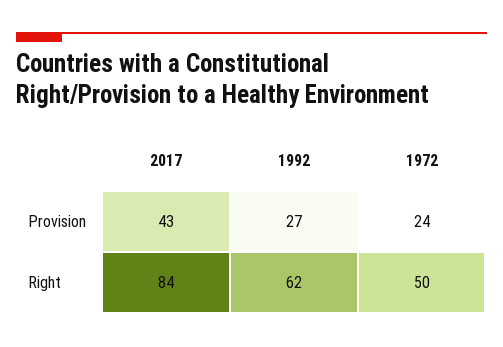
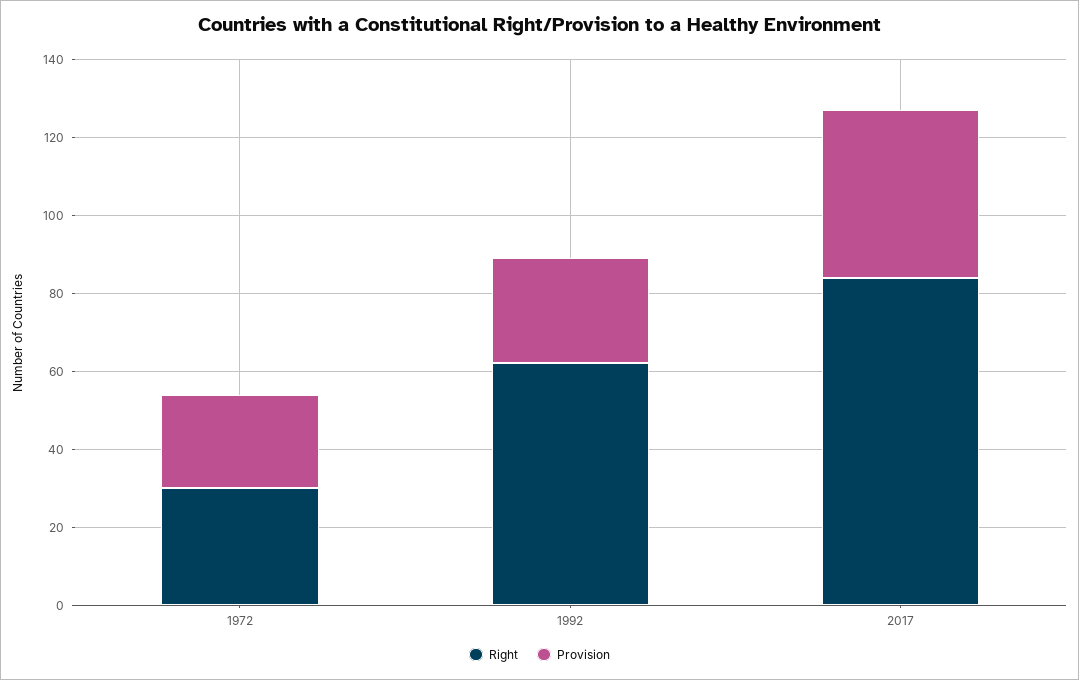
  {
    "Provision": {
      "2017": 43,
      "1992": 27,
      "1972": 24
    },
    "Right": {
      "2017": 84,
      "1992": 62,
-     "1972": 50
+     "1972": 30
    }
  }

